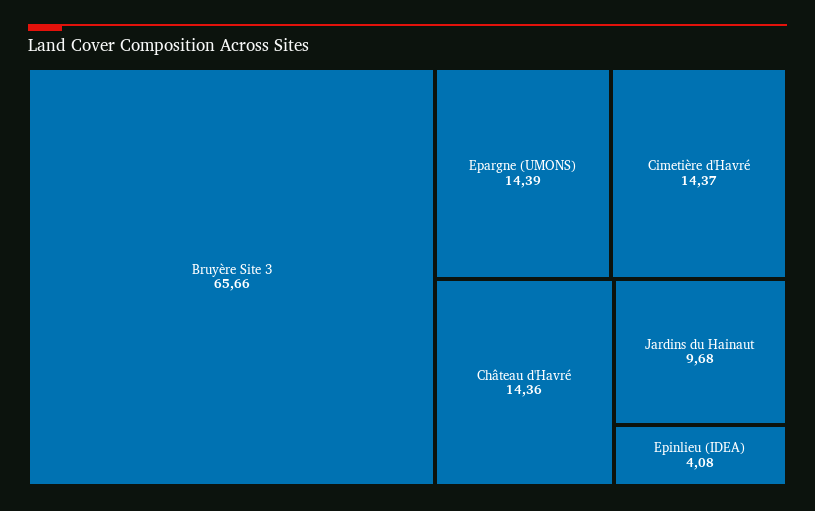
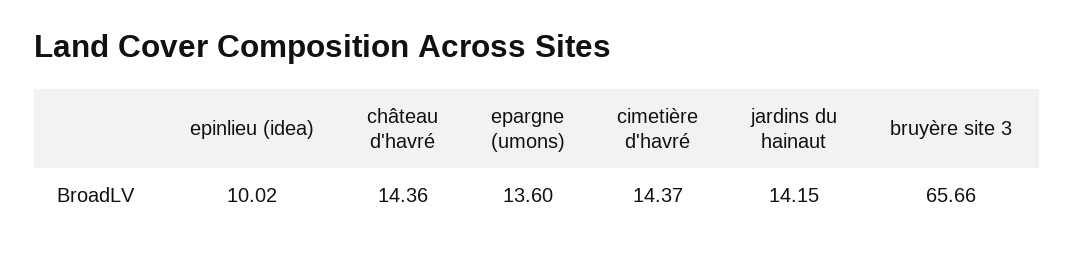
  {
    "Bruyère Site 3": 65.66,
-   "Epargne (UMONS)": 14.39,
+   "Epargne (UMONS)": 13.6,
    "Cimetière d'Havré": 14.37,
    "Château d'Havré": 14.36,
-   "Jardins du Hainaut": 9.68,
+   "Jardins du Hainaut": 14.15,
-   "Epinlieu (IDEA)": 4.08
+   "Epinlieu (IDEA)": 10.02
  }

